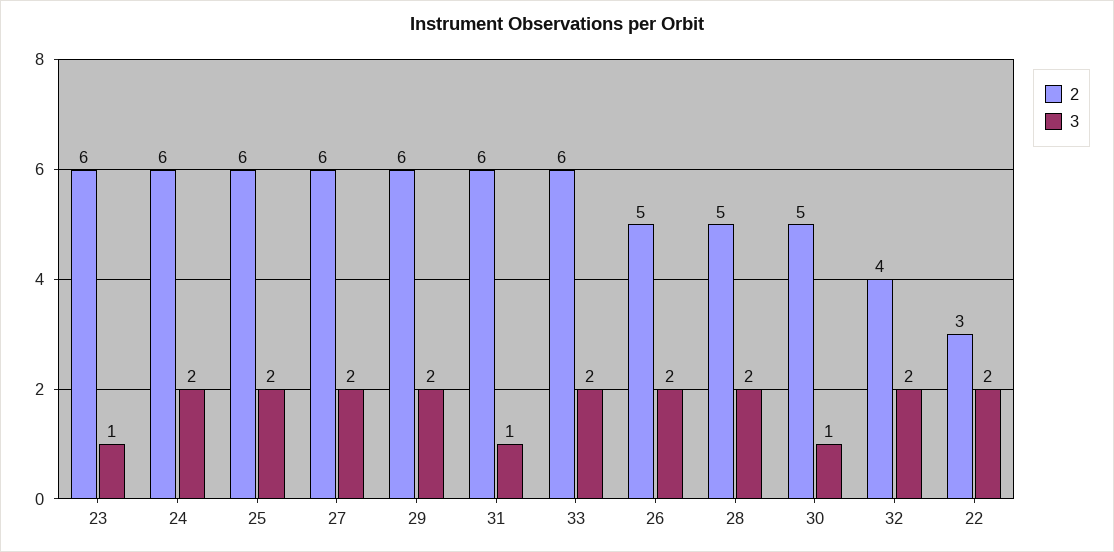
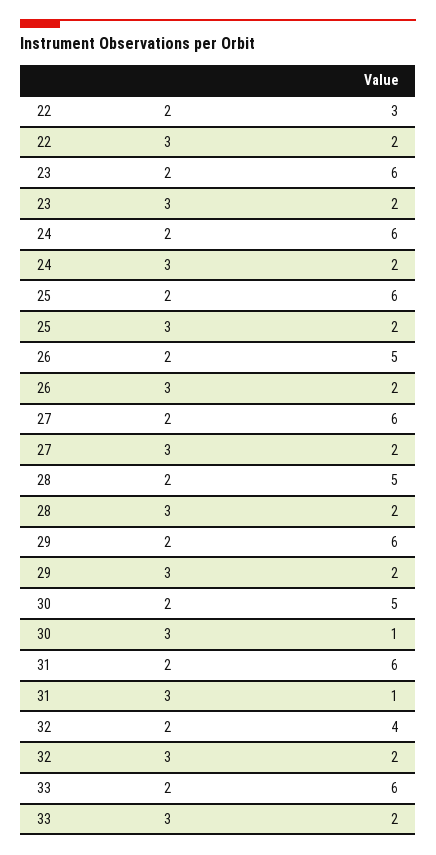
  {
    "2": {
      "23": 6,
      "24": 6,
      "25": 6,
      "27": 6,
      "29": 6,
      "31": 6,
      "33": 6,
      "26": 5,
      "28": 5,
      "30": 5,
      "32": 4,
      "22": 3
    },
    "3": {
-     "23": 1,
+     "23": 2,
      "24": 2,
      "25": 2,
      "27": 2,
      "29": 2,
      "31": 1,
      "33": 2,
      "26": 2,
      "28": 2,
      "30": 1,
      "32": 2,
      "22": 2
    }
  }

